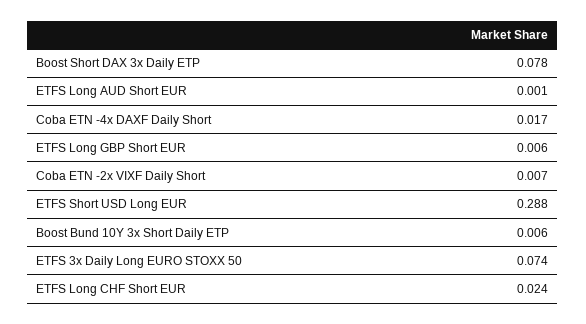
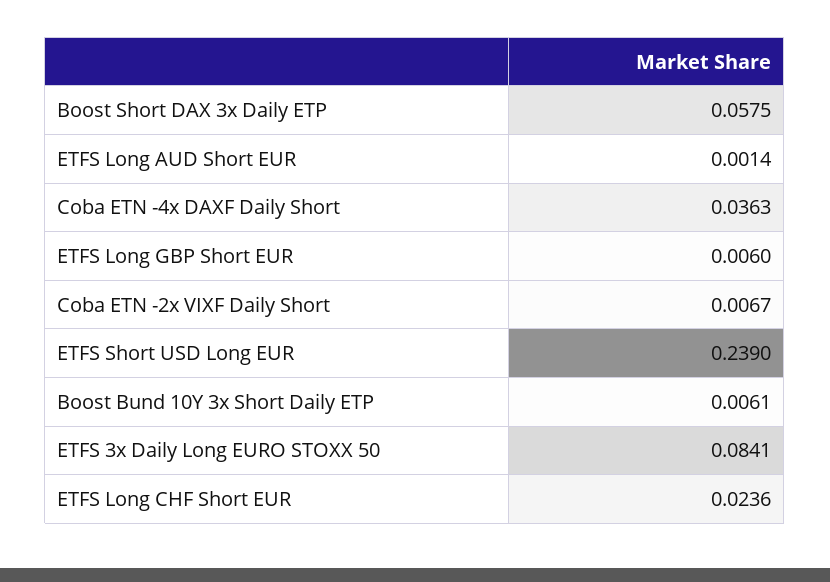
  {
-   "Boost Short DAX 3x Daily ETP": 0.078,
+   "Boost Short DAX 3x Daily ETP": 0.0575,
    "ETFS Long AUD Short EUR": 0.0014,
-   "Coba ETN -4x DAXF Daily Short": 0.017,
+   "Coba ETN -4x DAXF Daily Short": 0.0363,
    "ETFS Long GBP Short EUR": 0.006,
    "Coba ETN -2x VIXF Daily Short": 0.0067,
-   "ETFS Short USD Long EUR": 0.288,
+   "ETFS Short USD Long EUR": 0.239,
    "Boost Bund 10Y 3x Short Daily ETP": 0.0061,
-   "ETFS 3x Daily Long EURO STOXX 50": 0.074,
+   "ETFS 3x Daily Long EURO STOXX 50": 0.0841,
    "ETFS Long CHF Short EUR": 0.0236
  }

